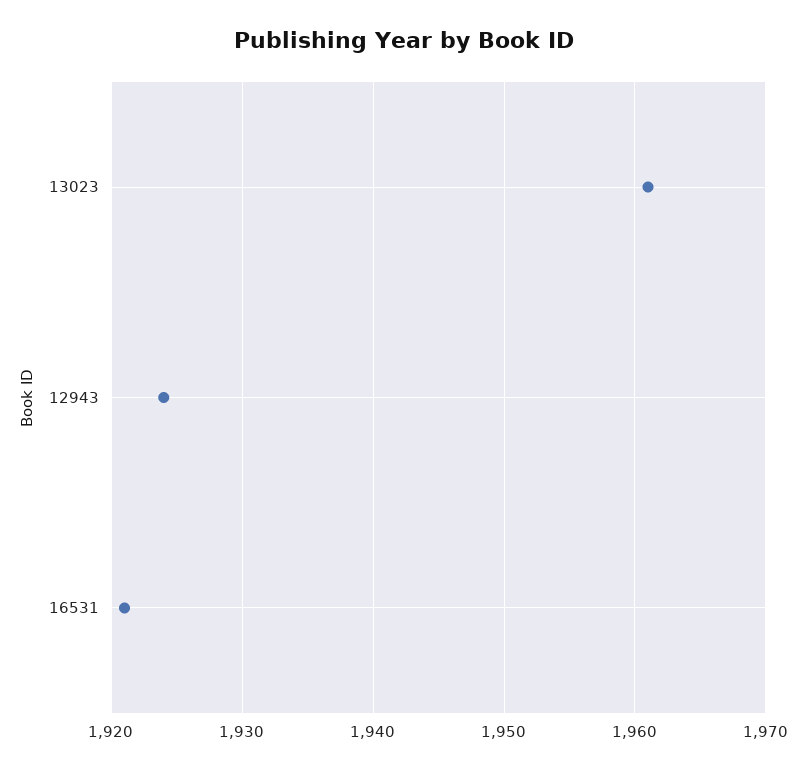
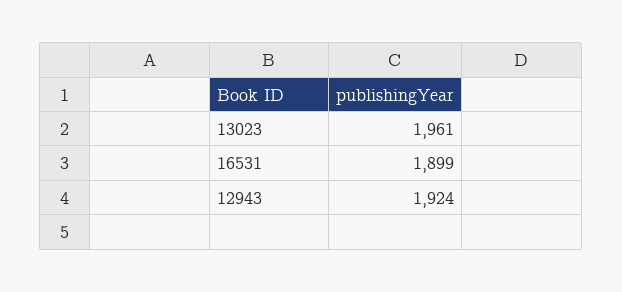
  {
    "13023": 1961,
    "12943": 1924,
-   "16531": 1921
+   "16531": 1899
  }

